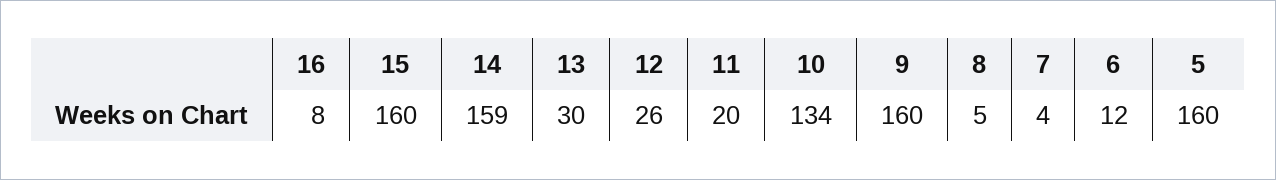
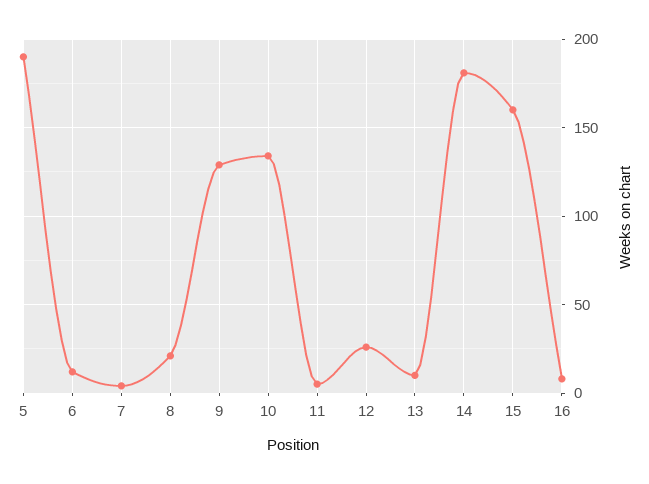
  {
    "16": 8,
    "15": 160,
-   "14": 159,
+   "14": 180,
-   "13": 30,
+   "13": 10,
    "12": 26,
-   "11": 20,
+   "11": 5,
    "10": 134,
-   "9": 160,
+   "9": 130,
-   "8": 5,
+   "8": 20,
    "7": 4,
    "6": 12,
-   "5": 160
+   "5": 190
  }

